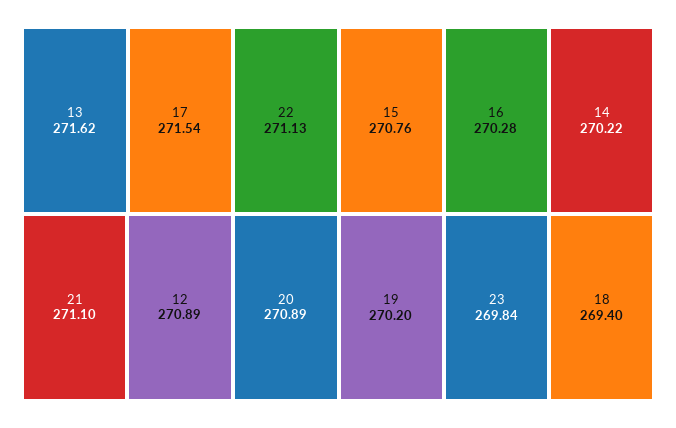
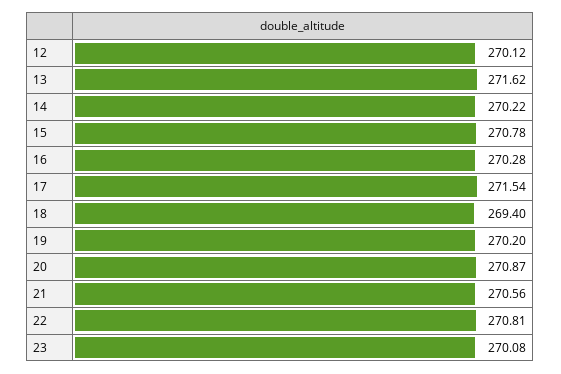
  {
    "13": 271.62,
    "17": 271.54,
-   "22": 271.13,
+   "22": 270.81,
-   "21": 271.1,
+   "21": 270.56,
-   "12": 270.89,
+   "12": 270.12,
-   "20": 270.89,
+   "20": 270.87,
-   "15": 270.76,
+   "15": 270.78,
    "16": 270.28,
    "14": 270.22,
    "19": 270.2,
-   "23": 269.84,
+   "23": 270.08,
    "18": 269.4
  }

